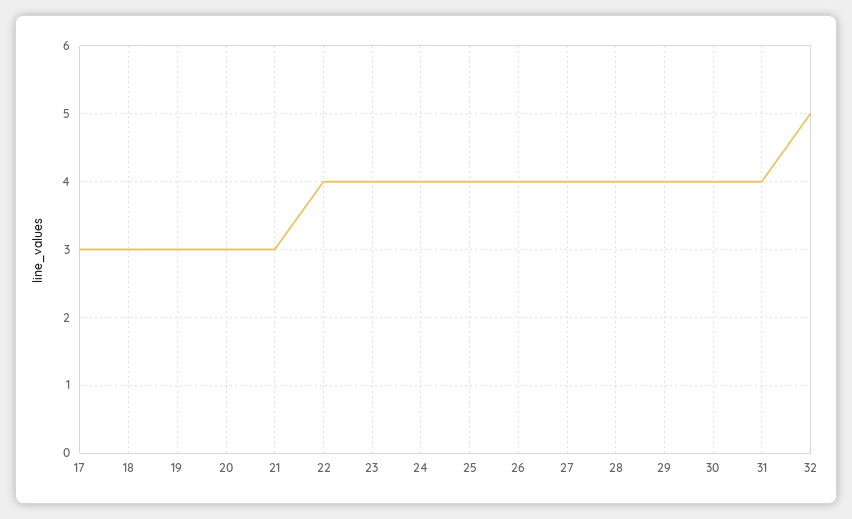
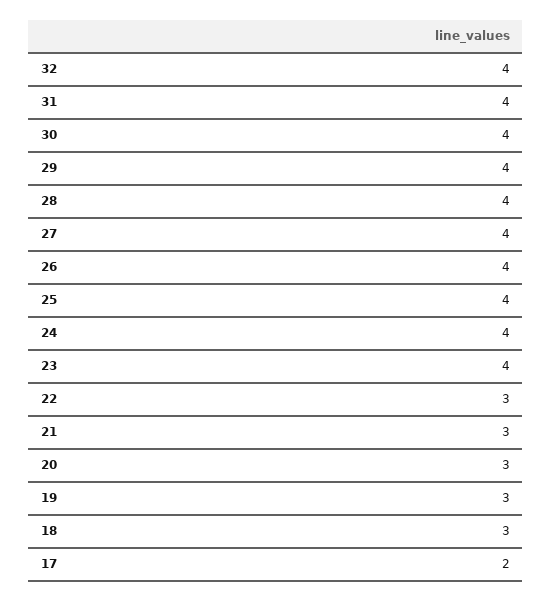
  {
-   "17": 3,
+   "17": 2,
    "18": 3,
    "19": 3,
    "20": 3,
    "21": 3,
-   "22": 4,
+   "22": 3,
    "23": 4,
    "24": 4,
    "25": 4,
    "26": 4,
    "27": 4,
    "28": 4,
    "29": 4,
    "30": 4,
    "31": 4,
-   "32": 5
+   "32": 4
  }

